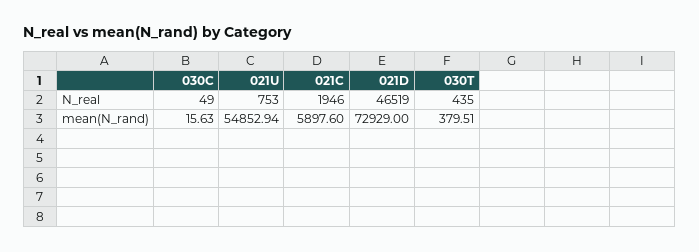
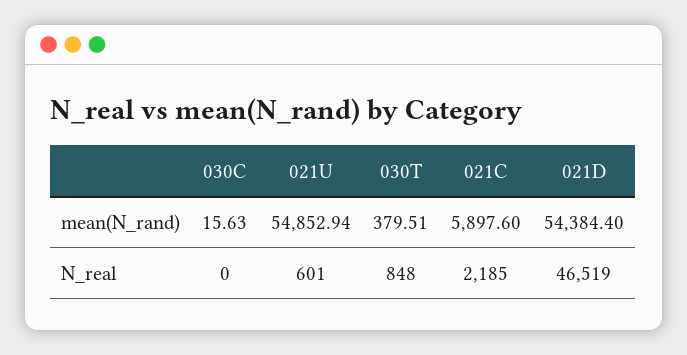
  {
    "030C": {
-     "N_real": 49,
+     "N_real": 0,
      "mean(N_rand)": 15.63
    },
    "021U": {
-     "N_real": 753,
+     "N_real": 601,
      "mean(N_rand)": 54852.94
    },
    "021C": {
-     "N_real": 1946,
+     "N_real": 2185,
      "mean(N_rand)": 5897.6
    },
    "021D": {
      "N_real": 46519,
-     "mean(N_rand)": 72929
+     "mean(N_rand)": 54384.4
    },
    "030T": {
-     "N_real": 435,
+     "N_real": 848,
      "mean(N_rand)": 379.51
    }
  }

